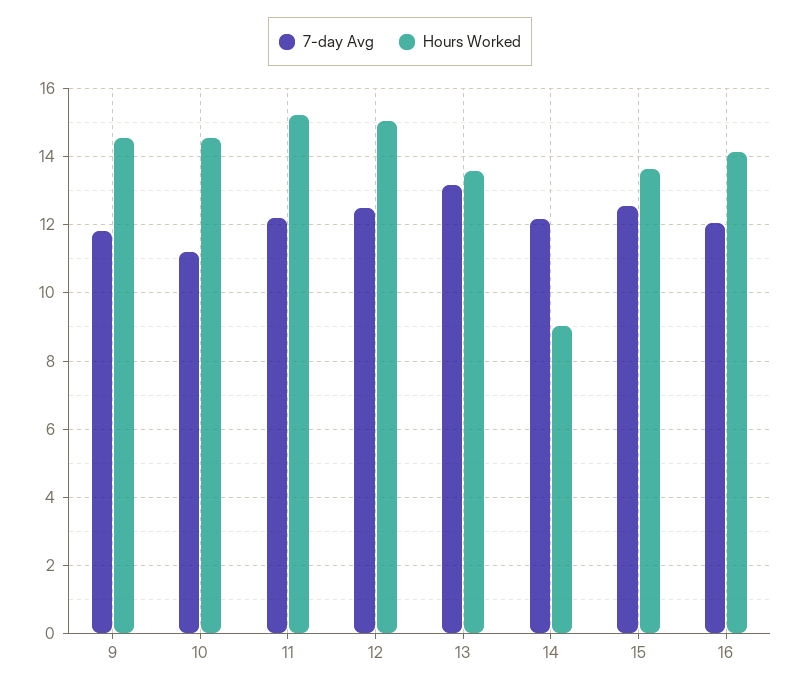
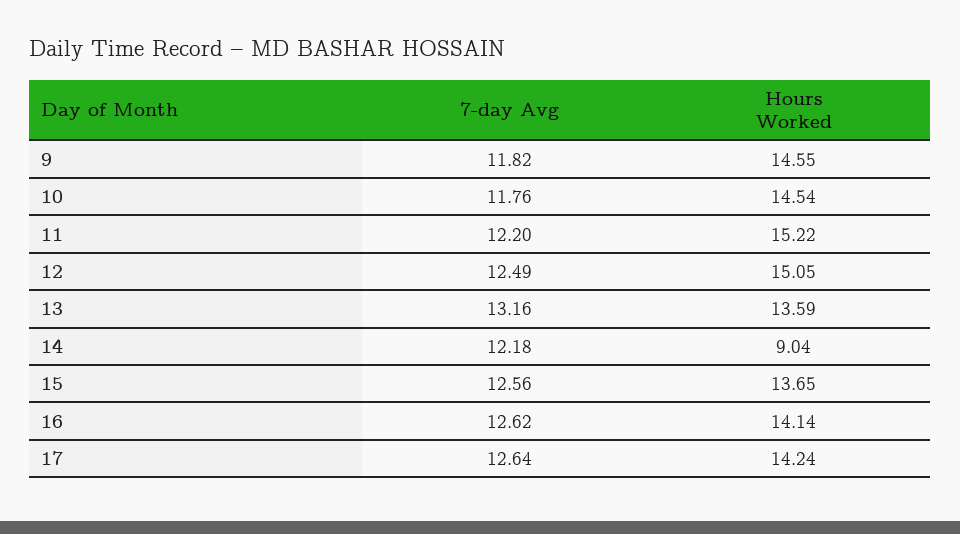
  {
    "7-day Avg": {
      "9": 11.82,
-     "10": 11.2,
+     "10": 11.76,
      "11": 12.2,
      "12": 12.49,
      "13": 13.16,
      "14": 12.18,
      "15": 12.56,
-     "16": 12
+     "16": 12.62,
+     "17": 12.64
    },
    "Hours Worked": {
      "9": 14.55,
      "10": 14.54,
      "11": 15.22,
      "12": 15.05,
      "13": 13.59,
      "14": 9.04,
      "15": 13.65,
-     "16": 14.14
+     "16": 14.14,
+     "17": 14.24
    }
  }

